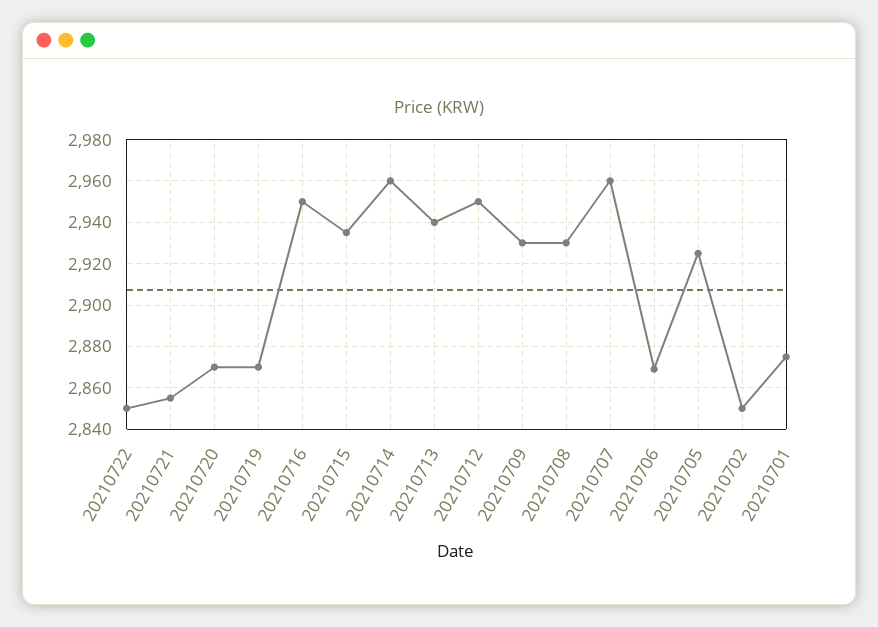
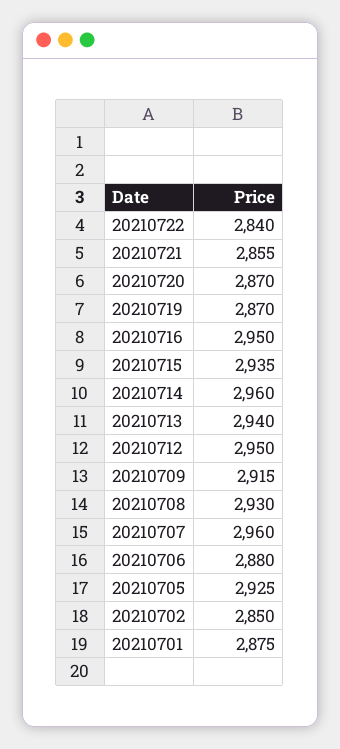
  {
-   "20210722": 2850,
+   "20210722": 2840,
    "20210721": 2855,
    "20210720": 2870,
    "20210719": 2870,
    "20210716": 2950,
    "20210715": 2935,
    "20210714": 2960,
    "20210713": 2940,
    "20210712": 2950,
-   "20210709": 2930,
+   "20210709": 2915,
    "20210708": 2930,
    "20210707": 2960,
-   "20210706": 2870,
+   "20210706": 2880,
    "20210705": 2925,
    "20210702": 2850,
    "20210701": 2875
  }

